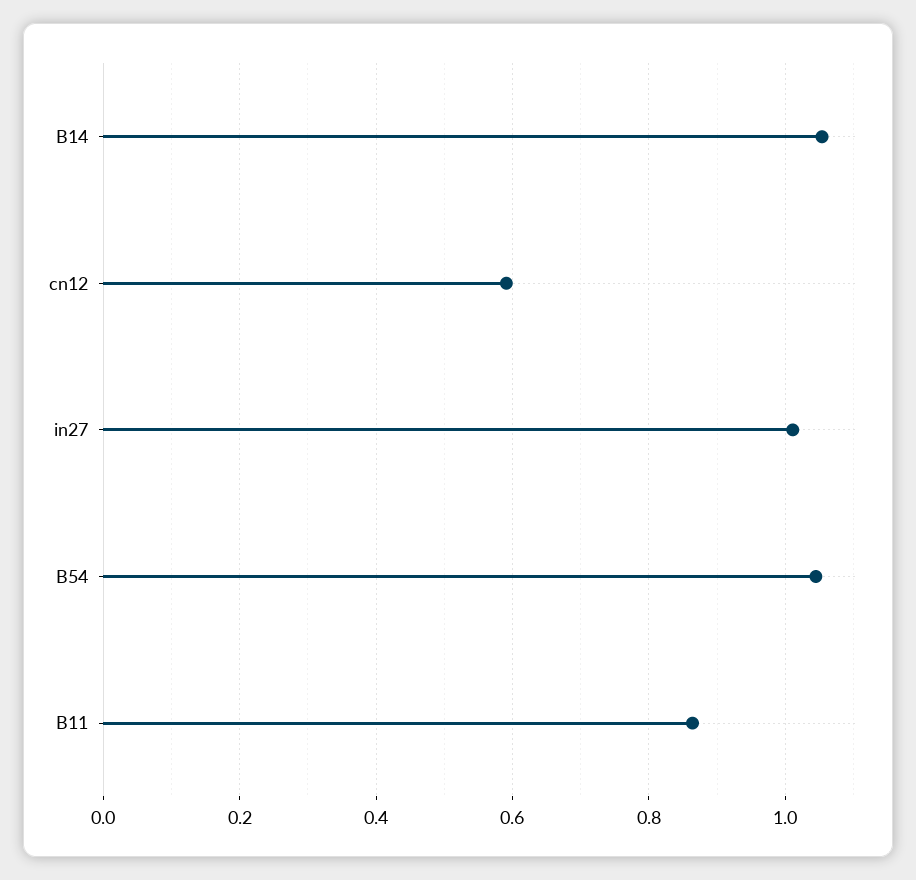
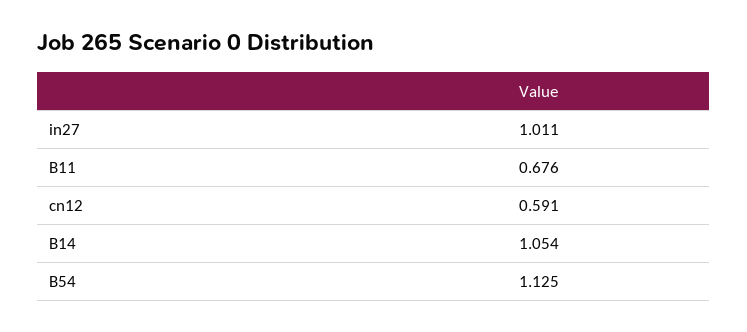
  {
    "B14": 1.054,
    "cn12": 0.591,
    "in27": 1.011,
-   "B54": 1.04,
+   "B54": 1.125,
-   "B11": 0.86
+   "B11": 0.676
  }

